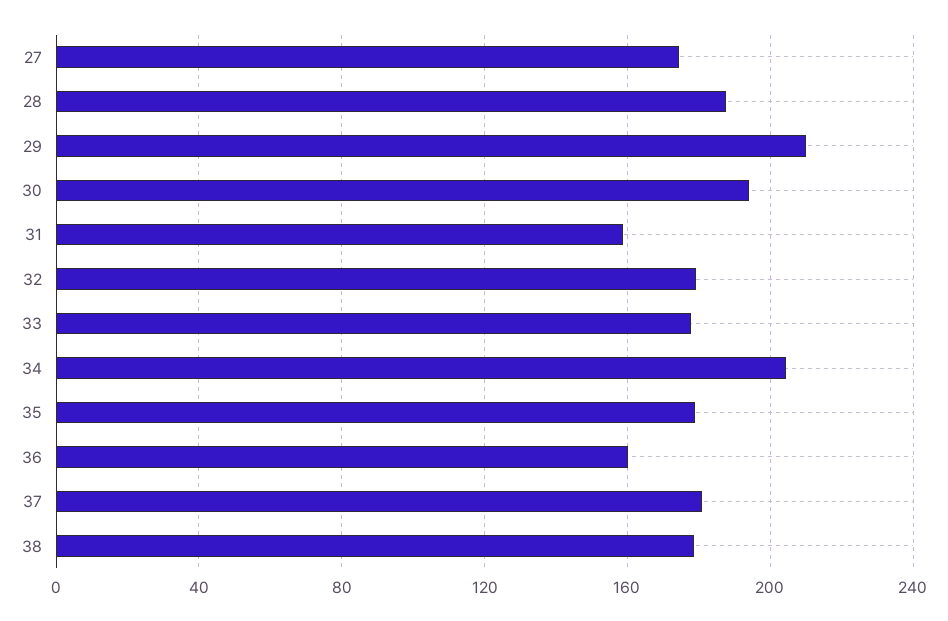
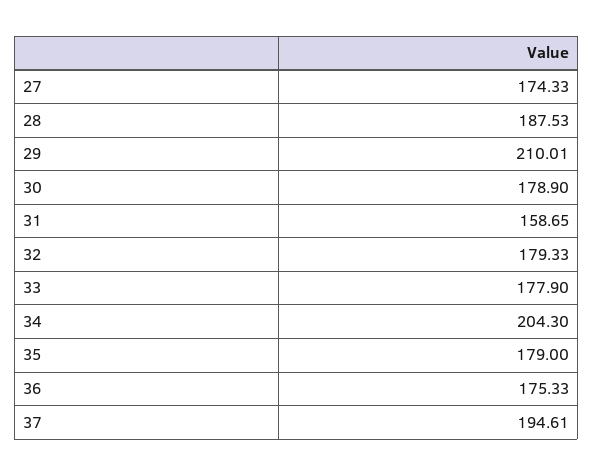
  {
    "27": 174.33,
    "28": 187.53,
    "29": 210.01,
-   "30": 195,
+   "30": 178.9,
    "31": 158.65,
    "32": 179.33,
    "33": 177.9,
    "34": 204.3,
    "35": 179,
-   "36": 160,
+   "36": 175.33,
-   "37": 180,
+   "37": 194.61
-   "38": 180
  }

